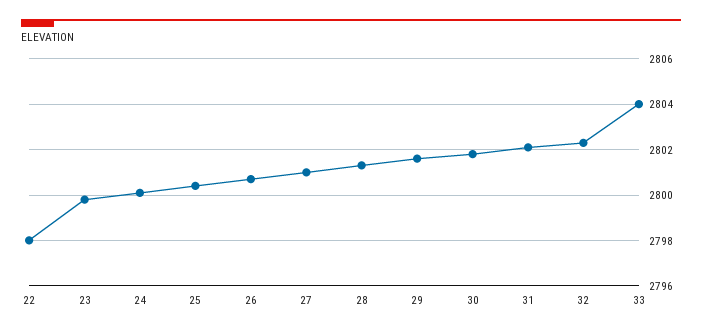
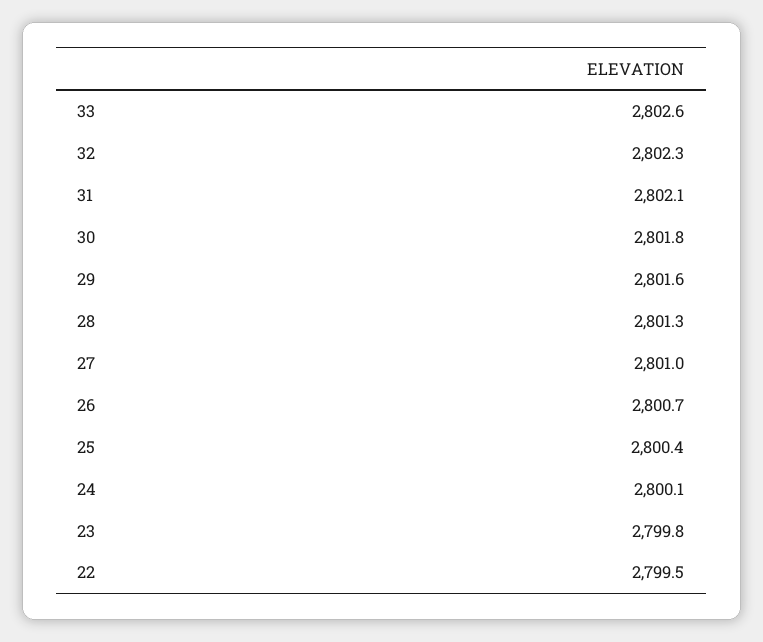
  {
-   "22": 2798,
+   "22": 2799.5,
    "23": 2799.8,
    "24": 2800.1,
    "25": 2800.4,
    "26": 2800.7,
    "27": 2801,
    "28": 2801.3,
    "29": 2801.6,
    "30": 2801.8,
    "31": 2802.1,
    "32": 2802.3,
-   "33": 2804
+   "33": 2802.6
  }

